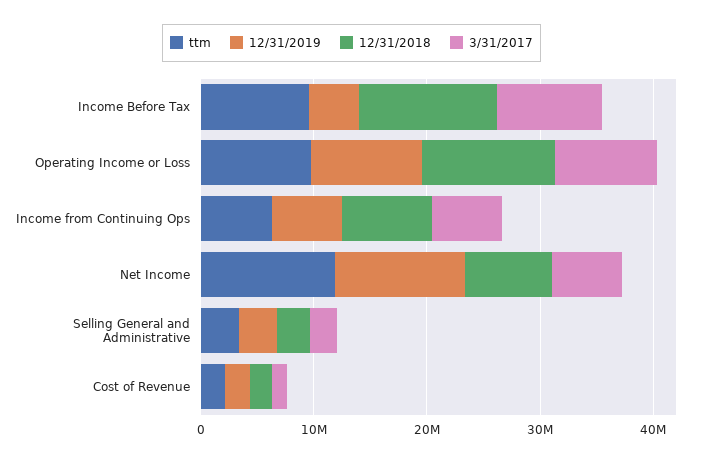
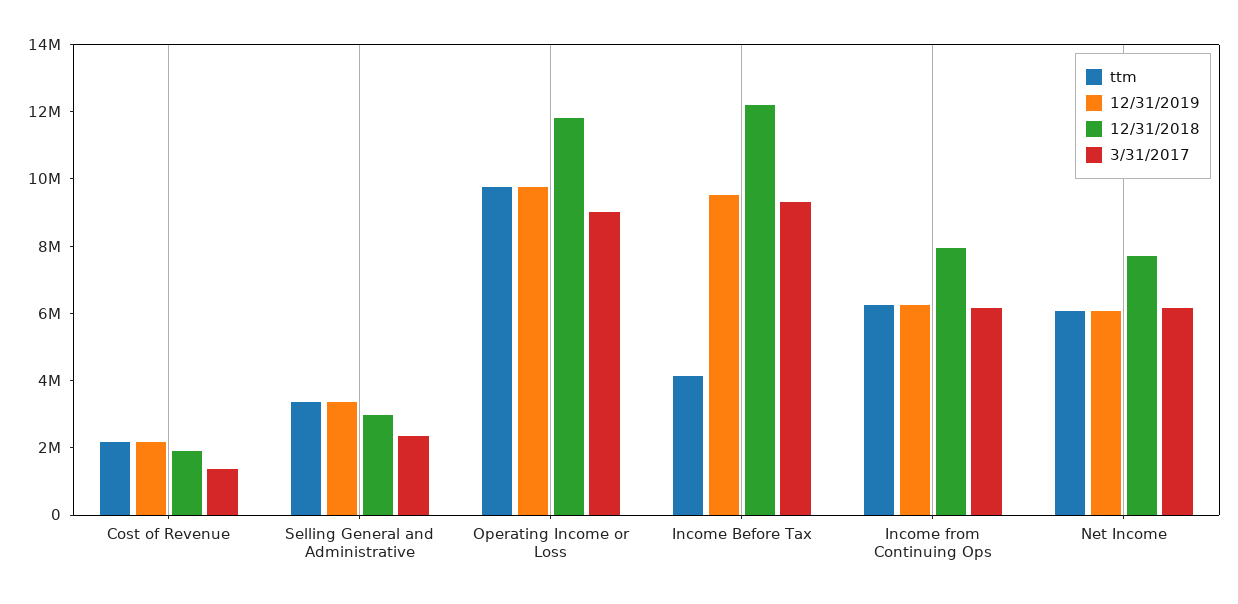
  {
    "ttm": {
-     "Income Before Tax": 10000000,
+     "Income Before Tax": 4000000,
      "Operating Income or Loss": 10000000,
      "Income from Continuing Ops": 6500000,
-     "Net Income": 12000000,
+     "Net Income": 6000000,
      "Selling General and Administrative": 3500000,
      "Cost of Revenue": 2000000
    },
    "12/31/2019": {
-     "Income Before Tax": 4000000,
+     "Income Before Tax": 9500000,
      "Operating Income or Loss": 10000000,
      "Income from Continuing Ops": 6500000,
-     "Net Income": 12000000,
+     "Net Income": 6000000,
      "Selling General and Administrative": 3500000,
      "Cost of Revenue": 2000000
    },
    "12/31/2018": {
      "Income Before Tax": 12000000,
      "Operating Income or Loss": 12000000,
      "Income from Continuing Ops": 8000000,
      "Net Income": 7500000,
      "Selling General and Administrative": 3000000,
      "Cost of Revenue": 2000000
    },
    "3/31/2017": {
      "Income Before Tax": 9500000,
      "Operating Income or Loss": 9000000,
      "Income from Continuing Ops": 6000000,
      "Net Income": 6000000,
      "Selling General and Administrative": 2500000,
      "Cost of Revenue": 1500000
    }
  }

